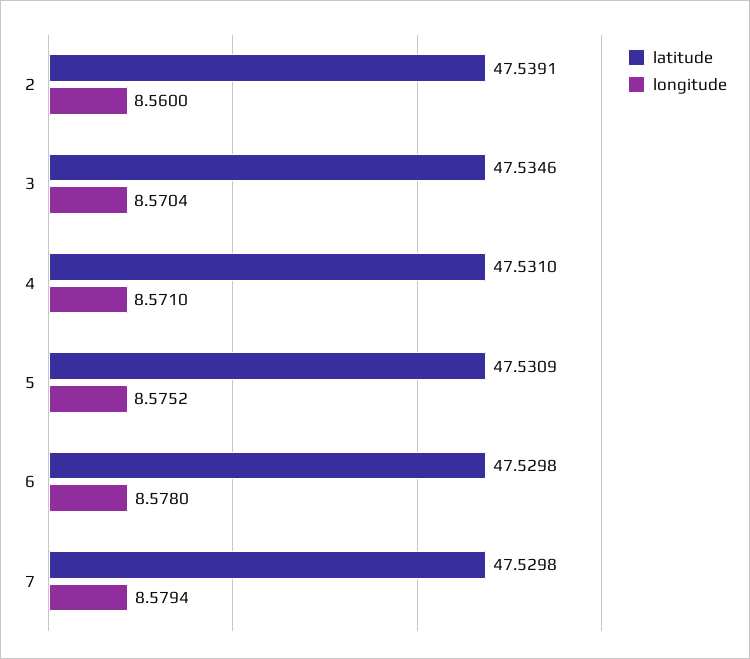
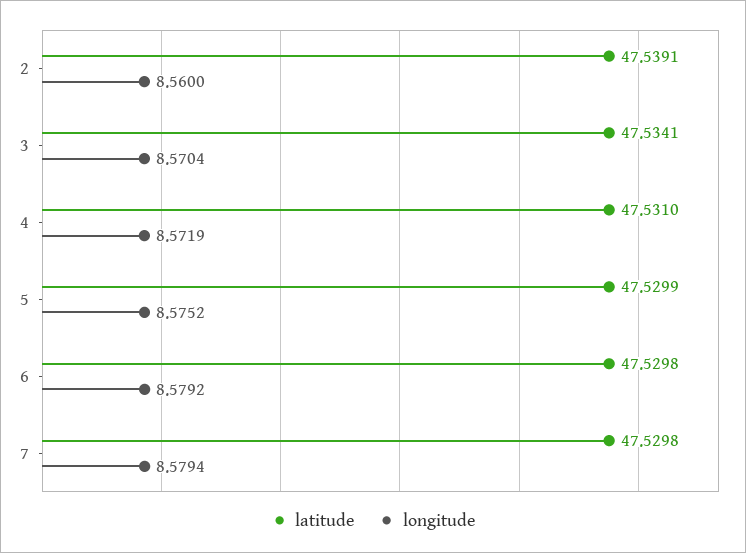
  {
    "latitude": {
      "2": 47.5391,
-     "3": 47.5346,
+     "3": 47.5341,
      "4": 47.531,
-     "5": 47.5309,
+     "5": 47.5299,
      "6": 47.5298,
      "7": 47.5298
    },
    "longitude": {
      "2": 8.56,
      "3": 8.5704,
-     "4": 8.571,
+     "4": 8.5719,
      "5": 8.5752,
-     "6": 8.578,
+     "6": 8.5792,
      "7": 8.5794
    }
  }

